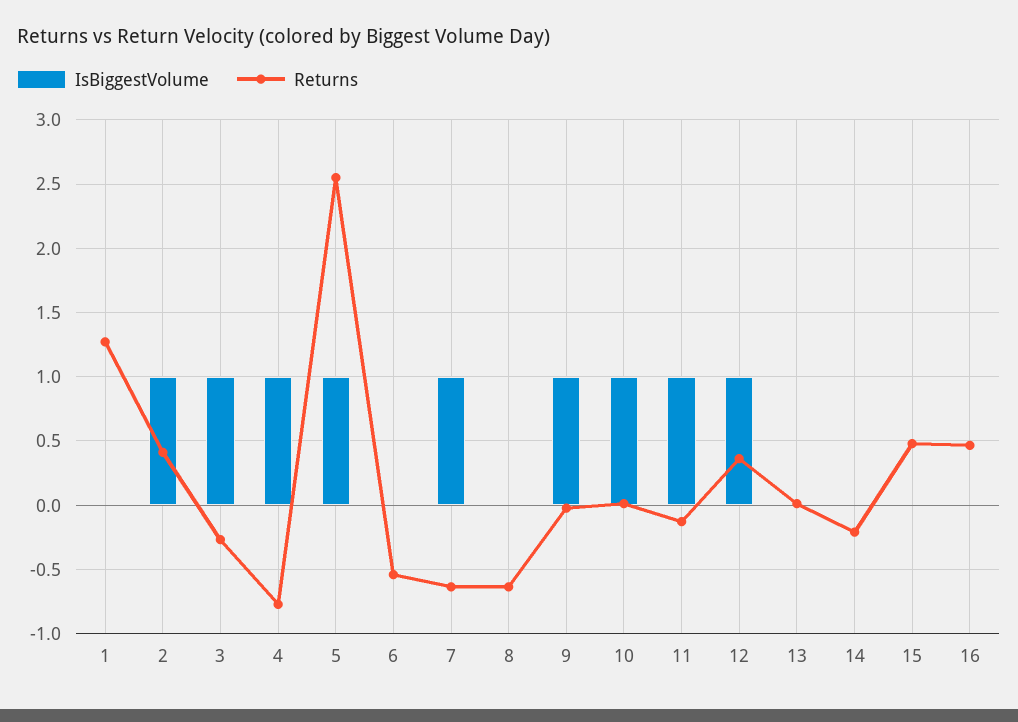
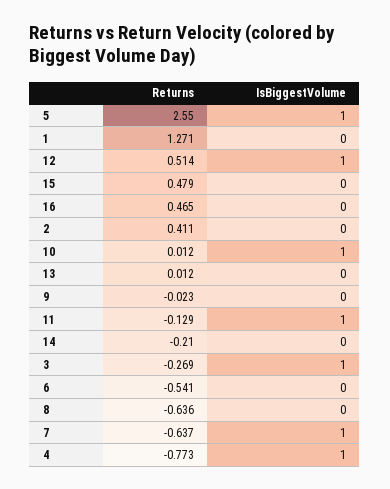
  {
    "IsBiggestVolume": {
      "1": 0,
-     "2": 1,
+     "2": 0,
      "3": 1,
      "4": 1,
      "5": 1,
      "6": 0,
      "7": 1,
      "8": 0,
-     "9": 1,
+     "9": 0,
      "10": 1,
      "11": 1,
      "12": 1,
      "13": 0,
      "14": 0,
      "15": 0,
      "16": 0
    },
    "Returns": {
      "1": 1.271,
      "2": 0.411,
      "3": -0.269,
      "4": -0.773,
      "5": 2.55,
      "6": -0.541,
      "7": -0.637,
      "8": -0.636,
      "9": -0.023,
      "10": 0.012,
      "11": -0.129,
-     "12": 0.35,
+     "12": 0.514,
      "13": 0.012,
      "14": -0.21,
      "15": 0.479,
      "16": 0.465
    }
  }

